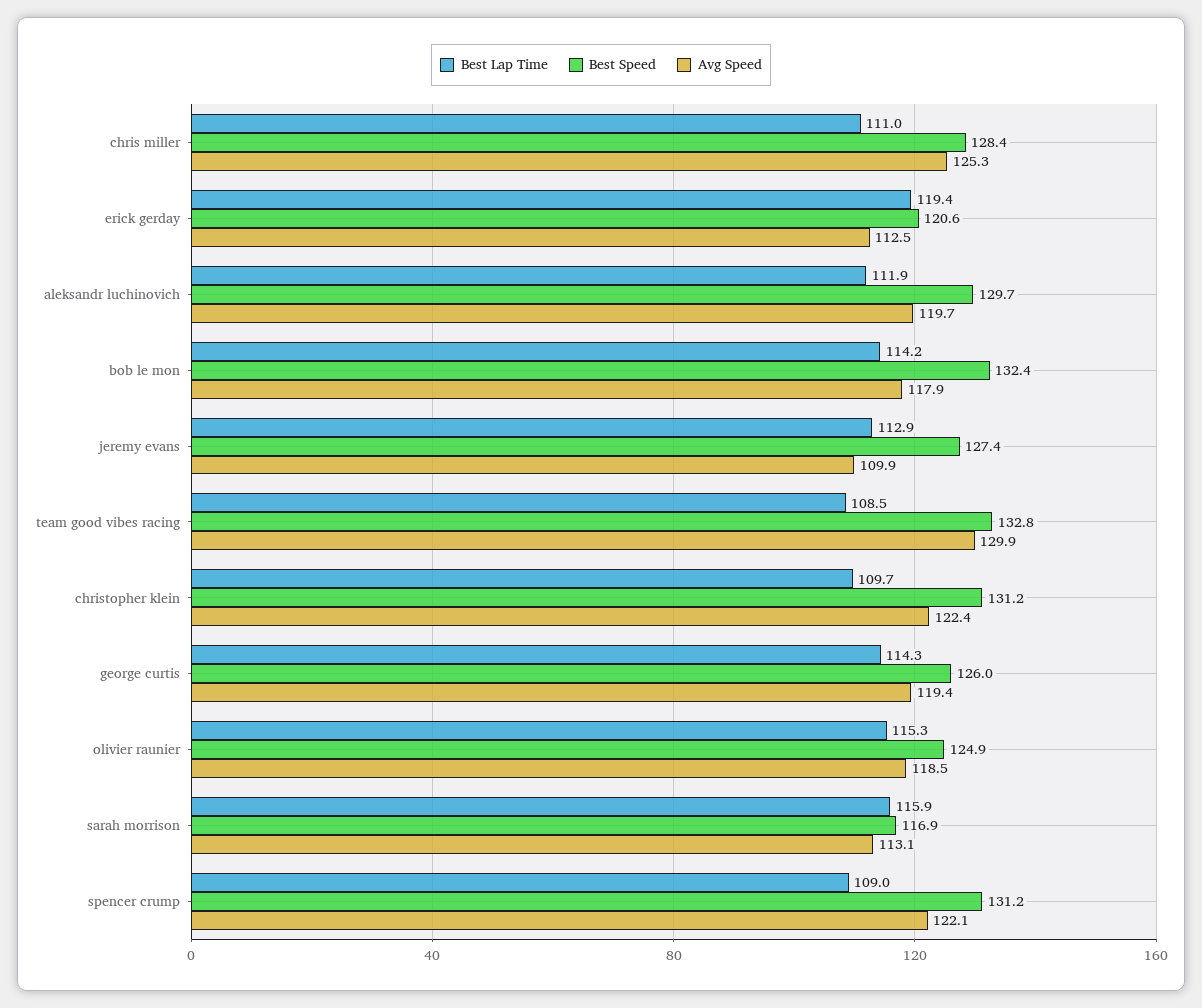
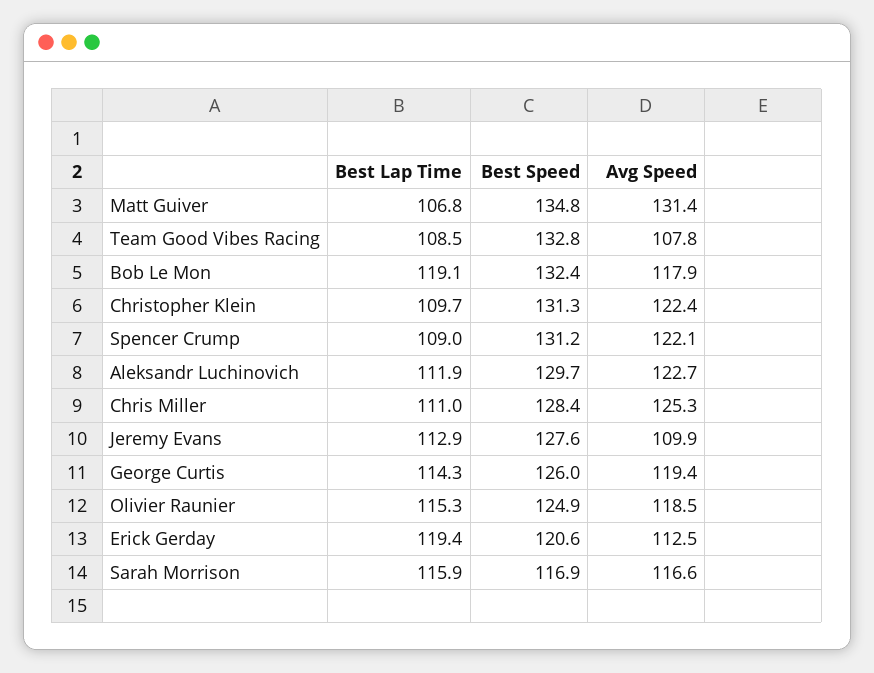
  {
    "Best Lap Time": {
      "chris miller": 111,
      "erick gerday": 119.4,
      "aleksandr luchinovich": 111.9,
-     "bob le mon": 114.2,
+     "bob le mon": 119.1,
      "jeremy evans": 112.9,
      "team good vibes racing": 108.5,
      "christopher klein": 109.7,
      "george curtis": 114.3,
      "olivier raunier": 115.3,
      "sarah morrison": 115.9,
-     "spencer crump": 109
+     "spencer crump": 109,
+     "Matt Guiver": 106.8
    },
    "Best Speed": {
      "chris miller": 128.4,
      "erick gerday": 120.6,
      "aleksandr luchinovich": 129.7,
      "bob le mon": 132.4,
-     "jeremy evans": 127.4,
+     "jeremy evans": 127.6,
      "team good vibes racing": 132.8,
-     "christopher klein": 131.2,
+     "christopher klein": 131.3,
      "george curtis": 126,
      "olivier raunier": 124.9,
      "sarah morrison": 116.9,
-     "spencer crump": 131.2
+     "spencer crump": 131.2,
+     "Matt Guiver": 134.8
    },
    "Avg Speed": {
      "chris miller": 125.3,
      "erick gerday": 112.5,
-     "aleksandr luchinovich": 119.7,
+     "aleksandr luchinovich": 122.7,
      "bob le mon": 117.9,
      "jeremy evans": 109.9,
-     "team good vibes racing": 129.9,
+     "team good vibes racing": 107.8,
      "christopher klein": 122.4,
      "george curtis": 119.4,
      "olivier raunier": 118.5,
-     "sarah morrison": 113.1,
+     "sarah morrison": 116.6,
-     "spencer crump": 122.1
+     "spencer crump": 122.1,
+     "Matt Guiver": 131.4
    }
  }

